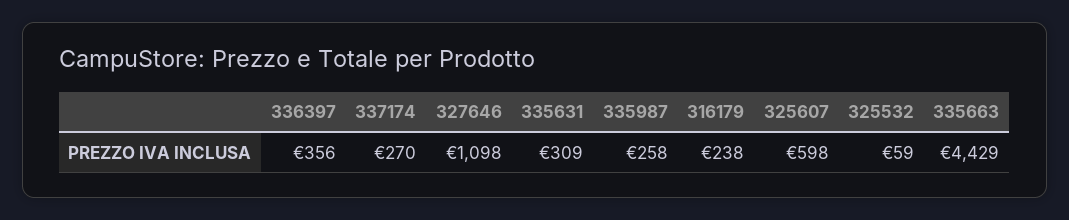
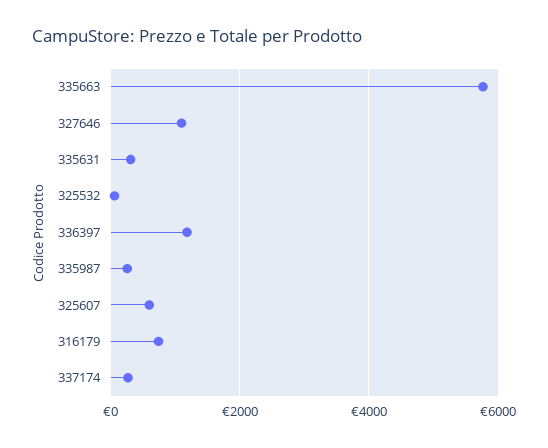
  {
-   "336397": 356,
+   "336397": 1200,
    "337174": 270,
    "327646": 1098,
    "335631": 309,
    "335987": 258,
-   "316179": 238,
+   "316179": 800,
    "325607": 598,
    "325532": 59,
-   "335663": 4429
+   "335663": 5800
  }

